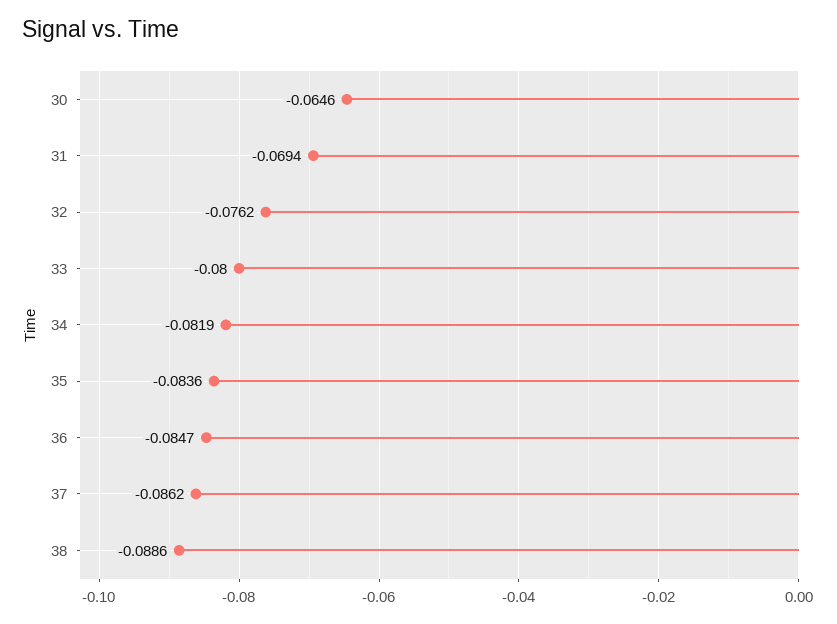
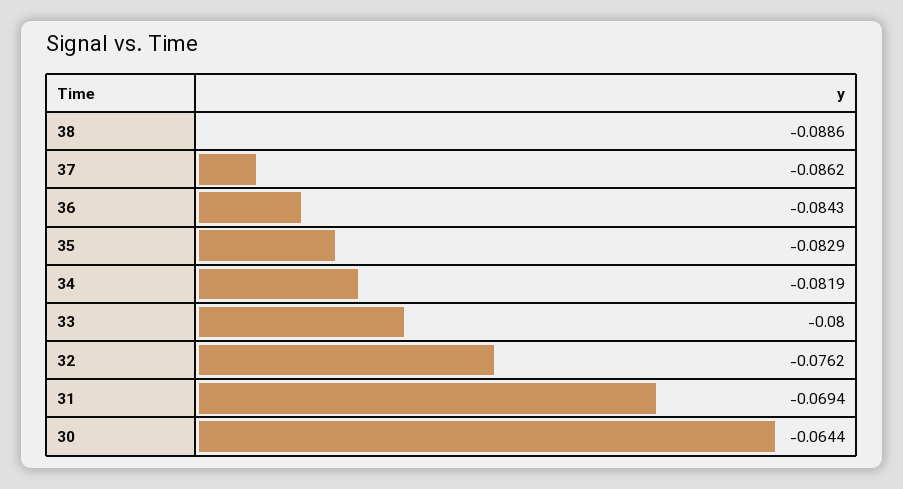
  {
-   "30": -0.0646,
+   "30": -0.0644,
    "31": -0.0694,
    "32": -0.0762,
    "33": -0.08,
    "34": -0.0819,
-   "35": -0.0836,
+   "35": -0.0829,
-   "36": -0.0847,
+   "36": -0.0843,
    "37": -0.0862,
    "38": -0.0886
  }

